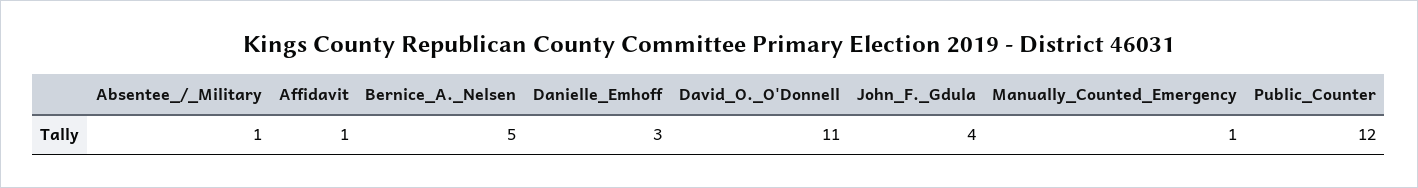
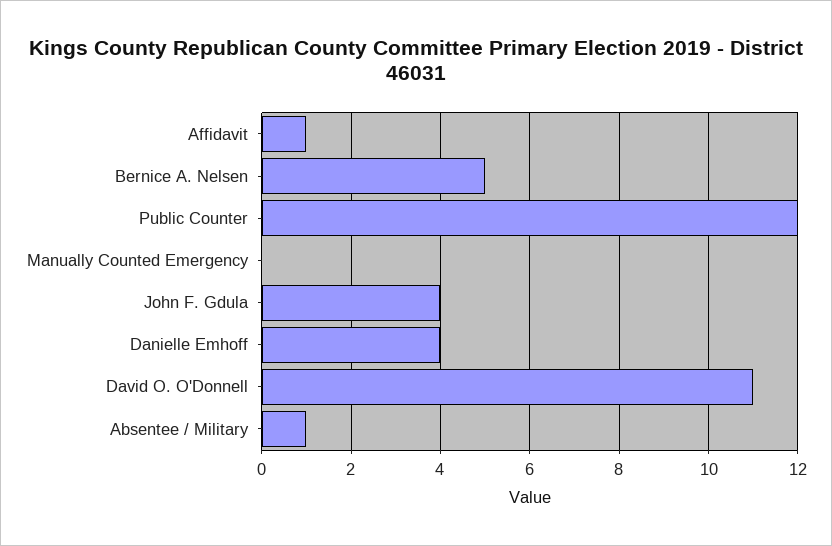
  {
    "Absentee_/_Military": 1,
    "Affidavit": 1,
    "Bernice_A._Nelsen": 5,
-   "Danielle_Emhoff": 3,
+   "Danielle_Emhoff": 4,
    "David_O._O'Donnell": 11,
    "John_F._Gdula": 4,
-   "Manually_Counted_Emergency": 1,
+   "Manually_Counted_Emergency": 0,
    "Public_Counter": 12
  }

